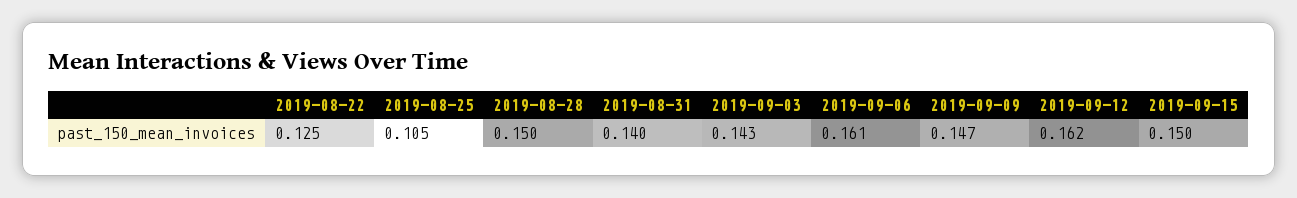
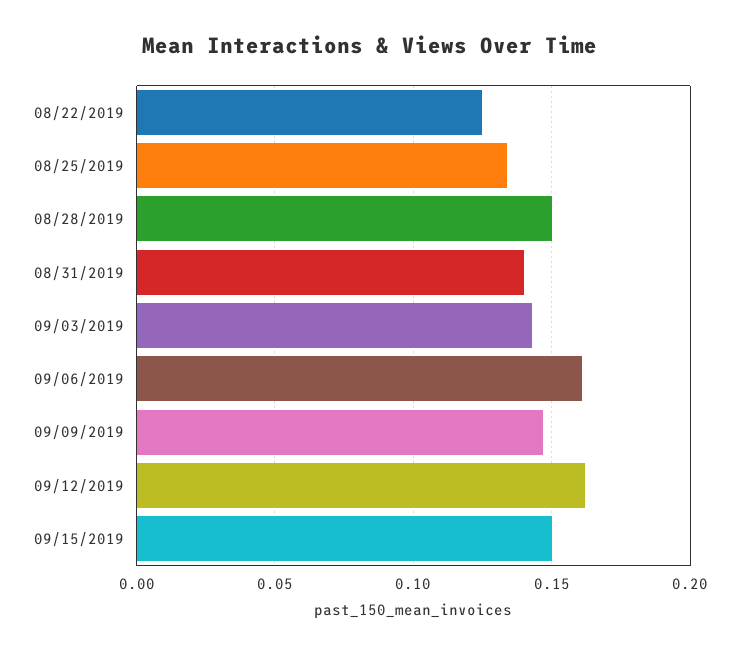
  {
    "2019-08-22": 0.125,
-   "2019-08-25": 0.105,
+   "2019-08-25": 0.135,
    "2019-08-28": 0.15,
    "2019-08-31": 0.14,
    "2019-09-03": 0.143,
    "2019-09-06": 0.161,
    "2019-09-09": 0.147,
    "2019-09-12": 0.162,
    "2019-09-15": 0.15
  }

